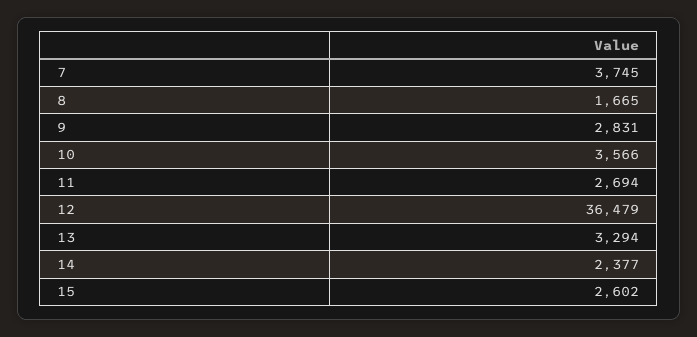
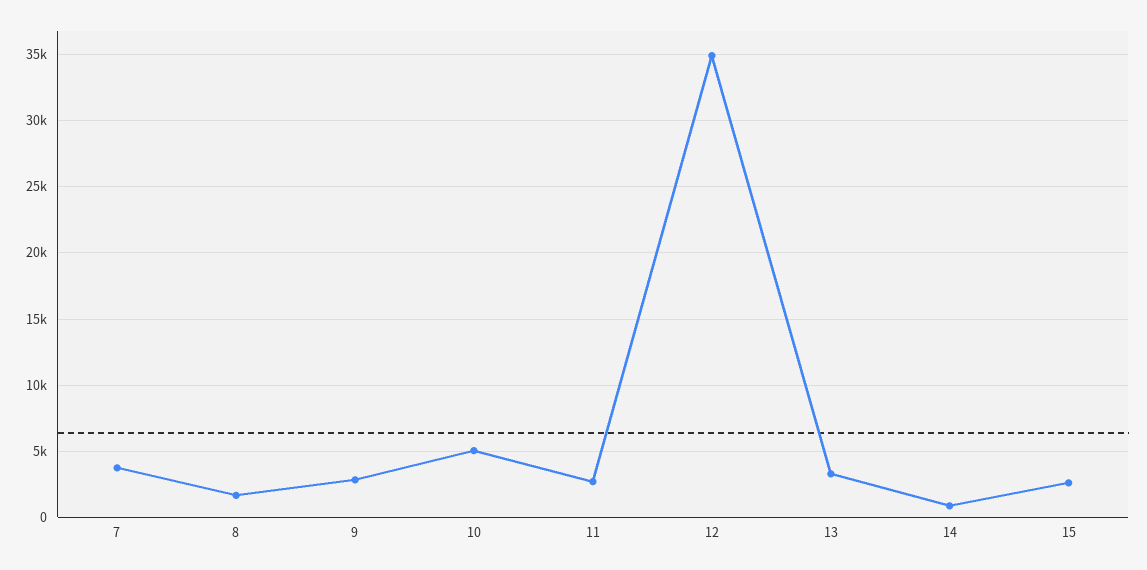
  {
    "7": 3745,
    "8": 1665,
    "9": 2831,
-   "10": 3566,
+   "10": 5000,
    "11": 2694,
-   "12": 36479,
+   "12": 35000,
    "13": 3294,
-   "14": 2377,
+   "14": 1000,
    "15": 2602
  }

